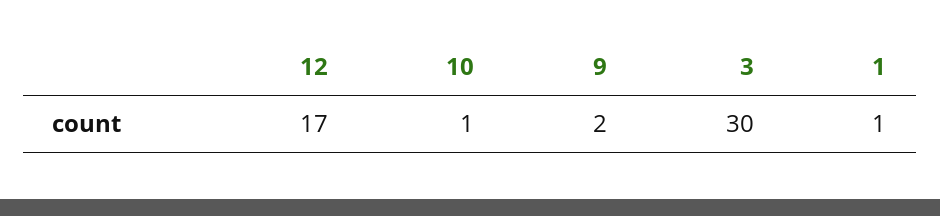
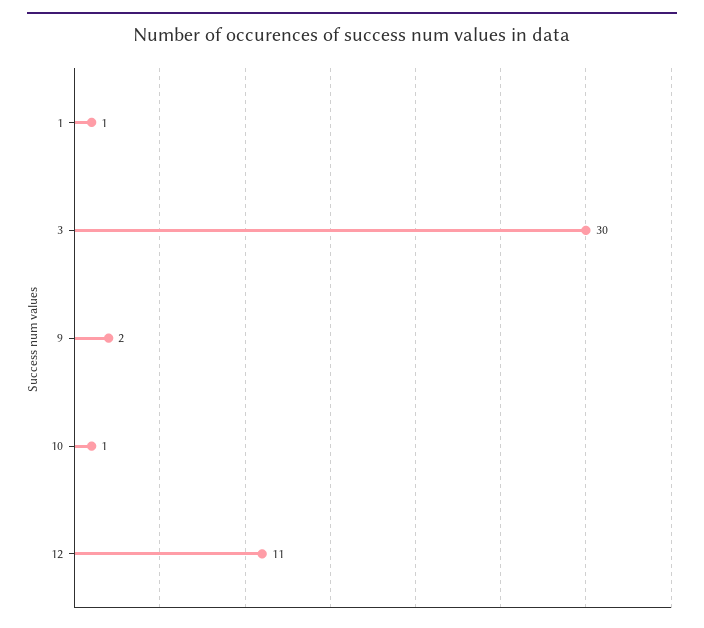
  {
-   "12": 17,
+   "12": 11,
    "10": 1,
    "9": 2,
    "3": 30,
    "1": 1
  }

